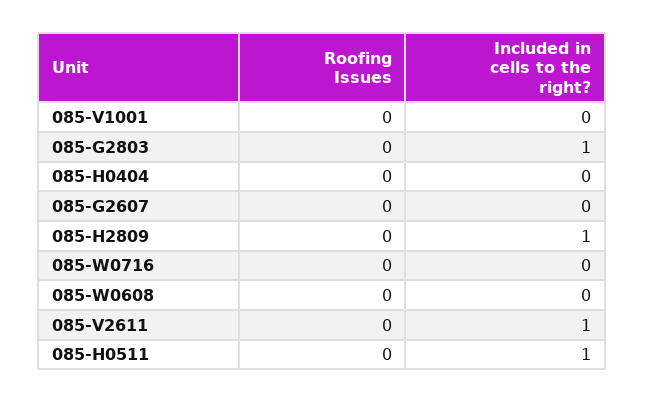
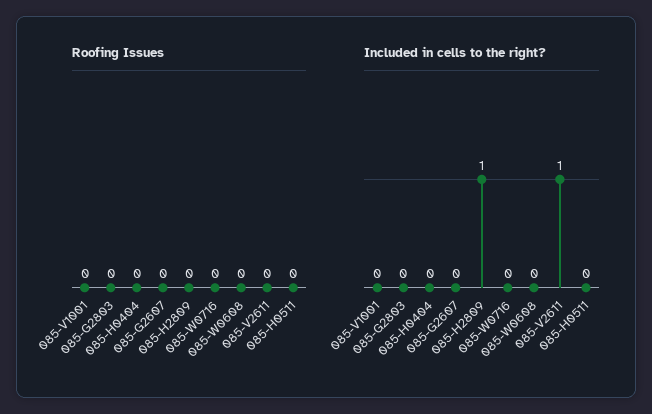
  {
    "Roofing Issues": {
      "085-V1001": 0,
      "085-G2803": 0,
      "085-H0404": 0,
      "085-G2607": 0,
      "085-H2809": 0,
      "085-W0716": 0,
      "085-W0608": 0,
      "085-V2611": 0,
      "085-H0511": 0
    },
    "Included in cells to the right?": {
      "085-V1001": 0,
-     "085-G2803": 1,
+     "085-G2803": 0,
      "085-H0404": 0,
      "085-G2607": 0,
      "085-H2809": 1,
      "085-W0716": 0,
      "085-W0608": 0,
      "085-V2611": 1,
-     "085-H0511": 1
+     "085-H0511": 0
    }
  }

